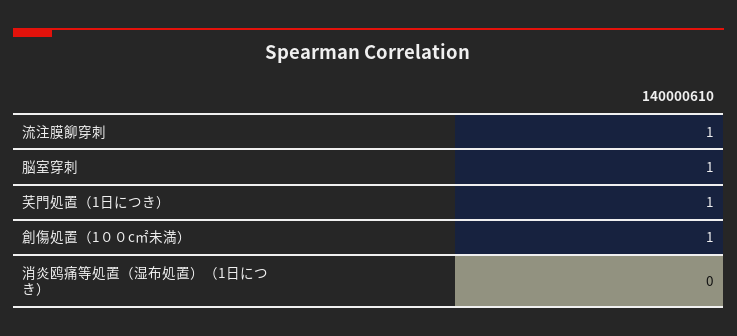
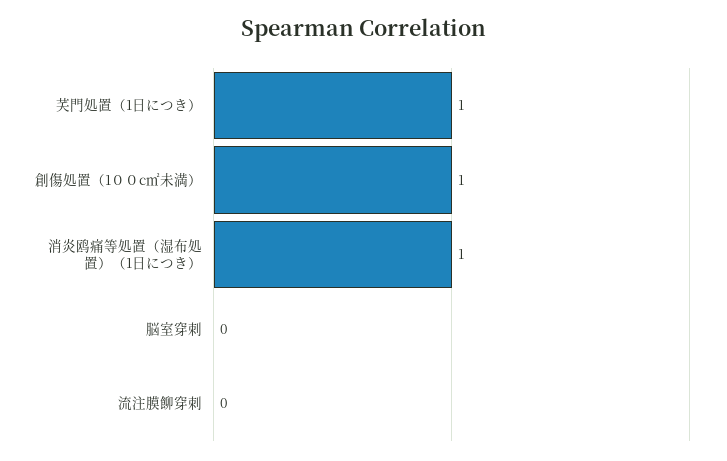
  {
-   "流注膜飹穿刺": 1,
+   "流注膜飹穿刺": 0,
-   "脳室穿刺": 1,
+   "脳室穿刺": 0,
    "芺門処置（1日につき）": 1,
    "創傷処置（1００c㎡未満）": 1,
-   "消炎鸥痛等処置（湿布処置）（1日につき）": 0
+   "消炎鸥痛等処置（湿布処置）（1日につき）": 1
  }

